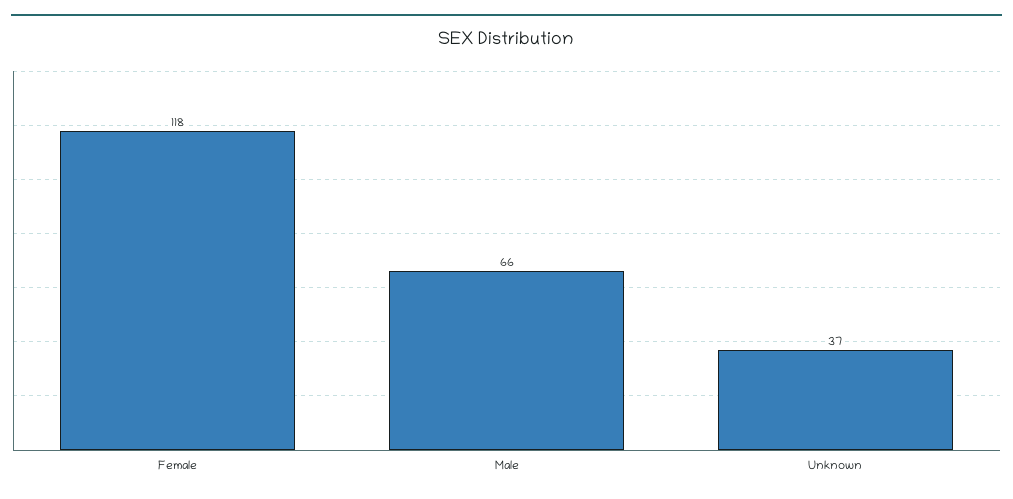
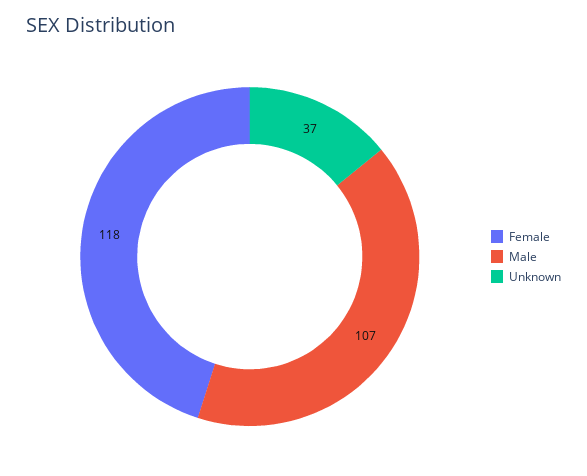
  {
    "Female": 118,
-   "Male": 66,
+   "Male": 107,
    "Unknown": 37
  }

